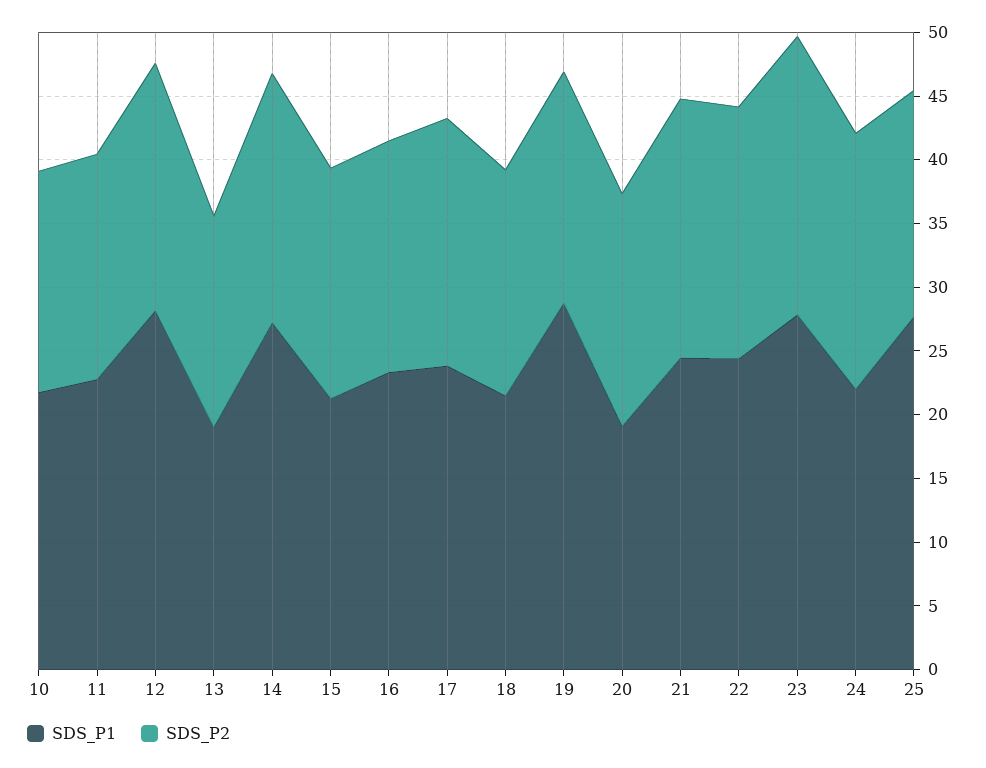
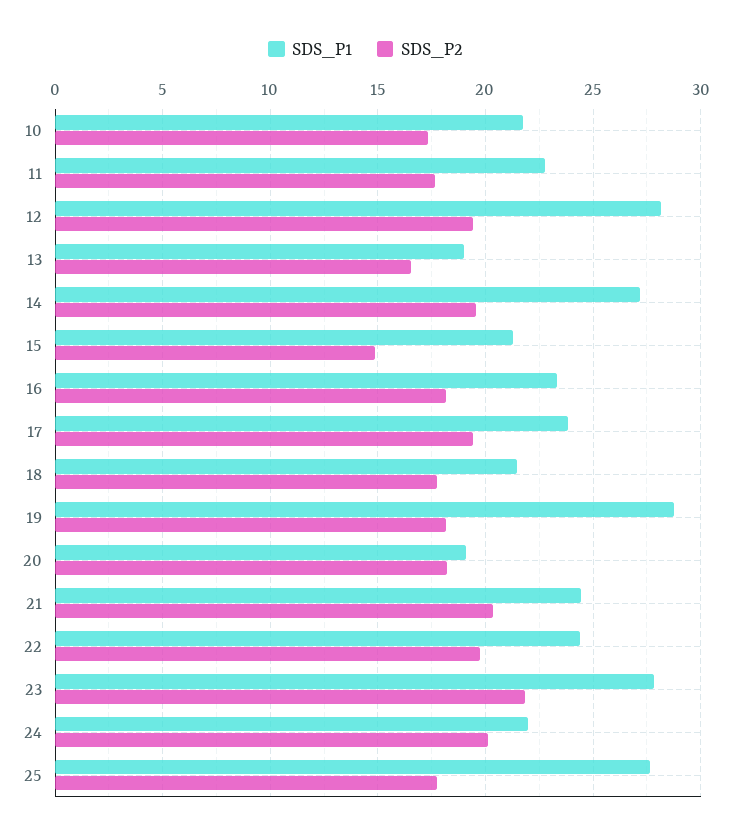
  {
    "SDS_P1": {
      "10": 22,
      "11": 23,
      "12": 28,
      "13": 19,
      "14": 27,
      "15": 21.5,
      "16": 23.5,
      "17": 24,
      "18": 21.5,
      "19": 29,
      "20": 19,
      "21": 24.5,
      "22": 24.5,
      "23": 28,
      "24": 22,
      "25": 27.5
    },
    "SDS_P2": {
      "10": 17.5,
      "11": 17.5,
      "12": 19.5,
      "13": 16.5,
      "14": 19.5,
-     "15": 18,
+     "15": 15,
      "16": 18,
      "17": 19.5,
      "18": 17.5,
      "19": 18,
      "20": 18,
      "21": 20.5,
      "22": 20,
      "23": 22,
      "24": 20,
      "25": 18
    }
  }

